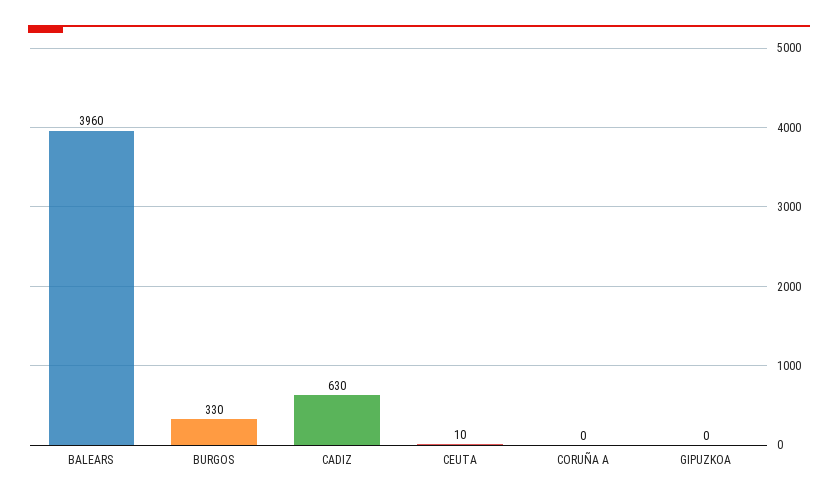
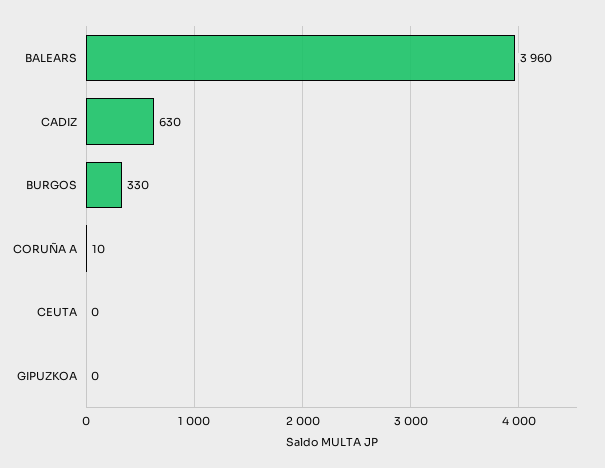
  {
    "BALEARS": 3960,
    "BURGOS": 330,
    "CADIZ": 630,
-   "CEUTA": 10,
+   "CEUTA": 0,
-   "CORUÑA A": 0,
+   "CORUÑA A": 10,
    "GIPUZKOA": 0
  }

